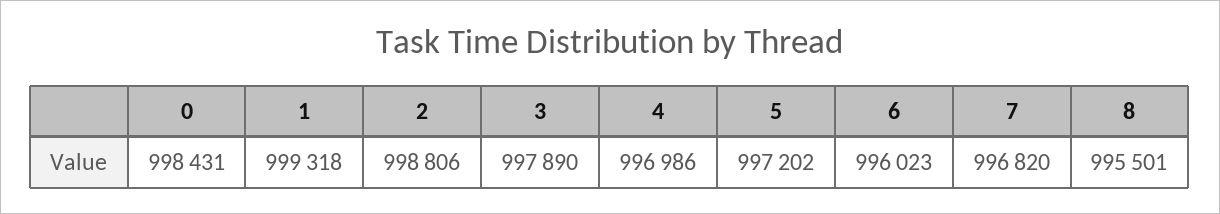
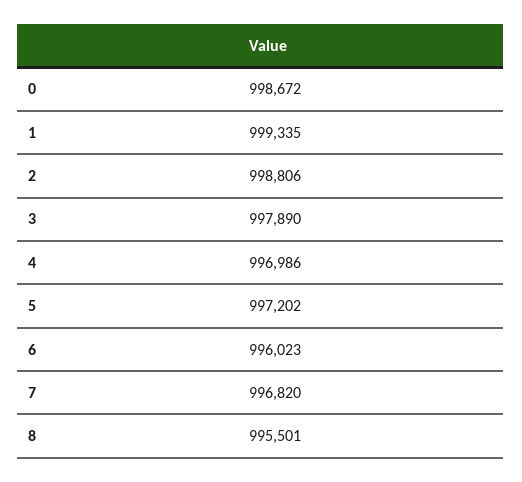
  {
-   "0": 998431,
+   "0": 998672,
-   "1": 999318,
+   "1": 999335,
    "2": 998806,
    "3": 997890,
    "4": 996986,
    "5": 997202,
    "6": 996023,
    "7": 996820,
    "8": 995501
  }

